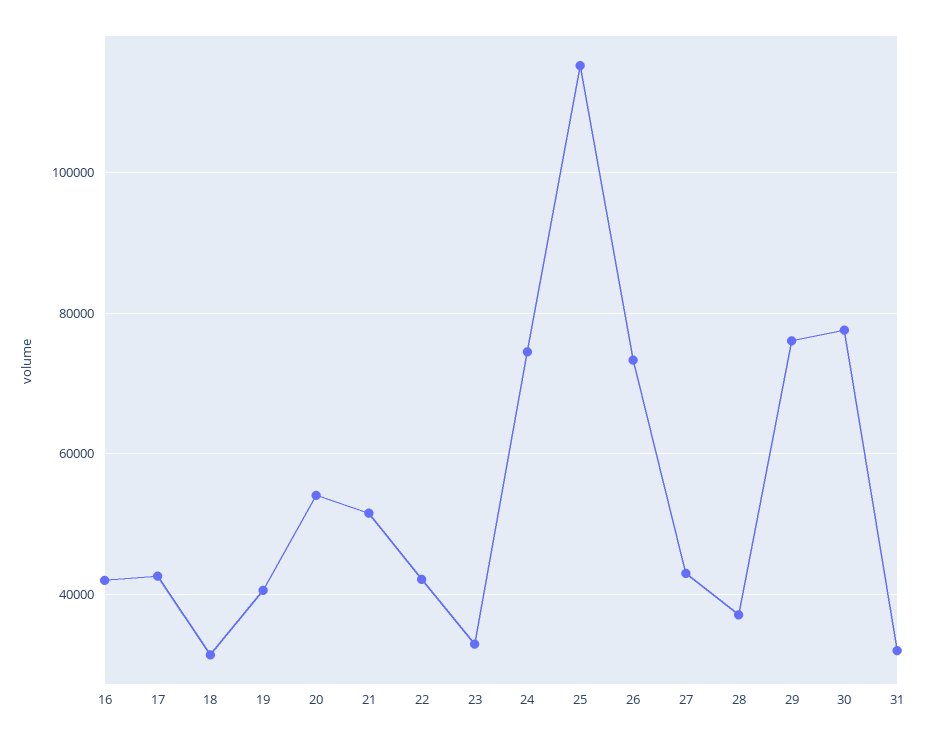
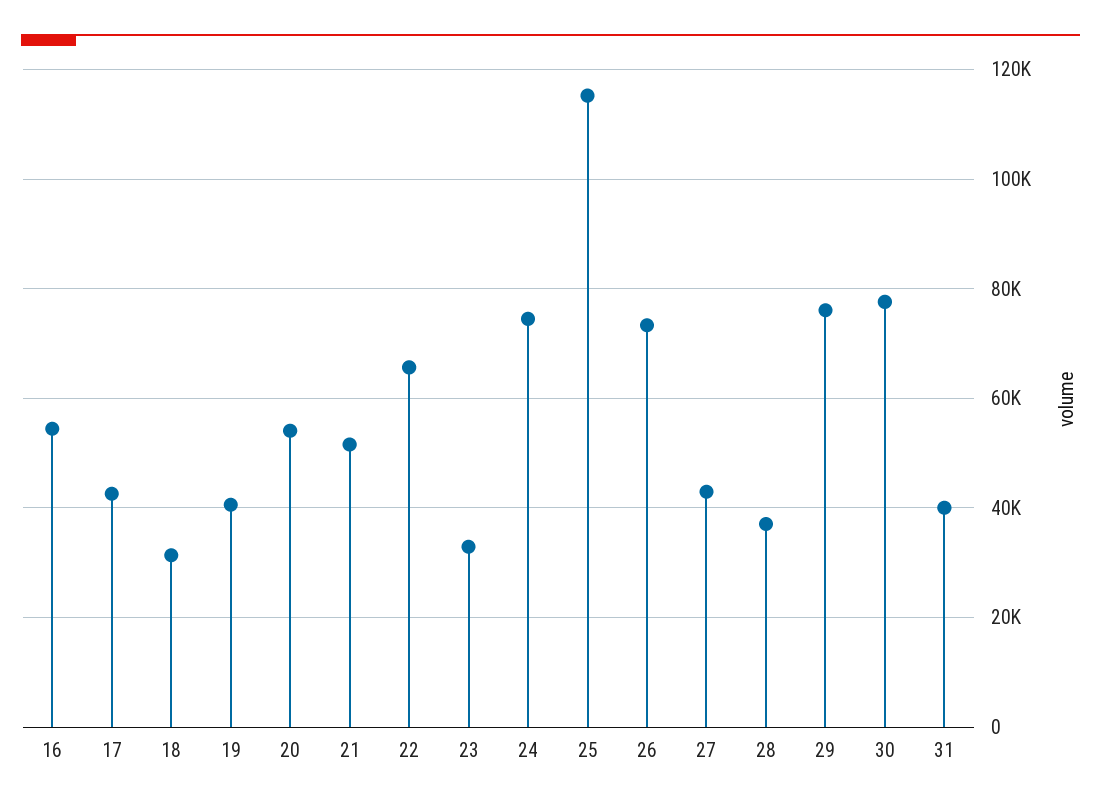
  {
-   "16": 42000,
+   "16": 54000,
    "17": 42000,
    "18": 32000,
    "19": 40000,
    "20": 54000,
    "21": 52000,
-   "22": 42000,
+   "22": 66000,
    "23": 32000,
    "24": 74000,
    "25": 116000,
    "26": 74000,
    "27": 42000,
    "28": 38000,
    "29": 76000,
    "30": 78000,
-   "31": 32000
+   "31": 40000
  }

